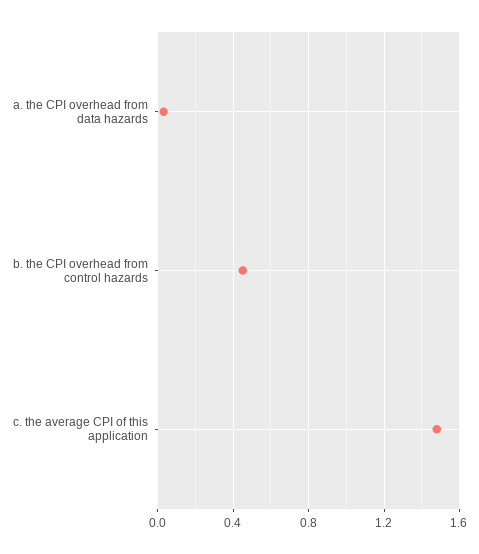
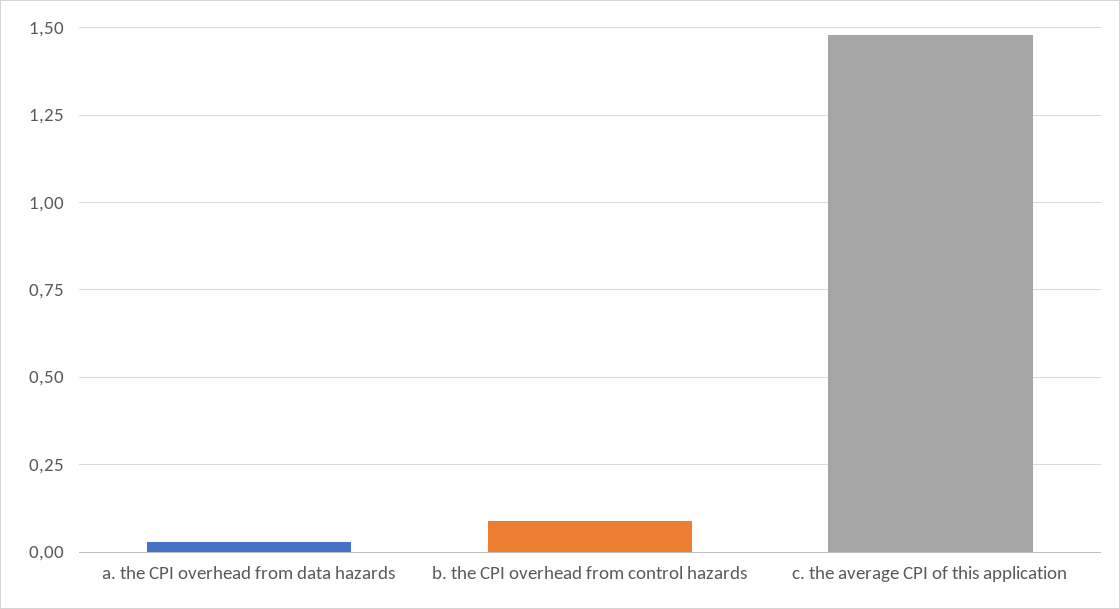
  {
    "a. the CPI overhead from data hazards": 0.05,
-   "b. the CPI overhead from control hazards": 0.45,
+   "b. the CPI overhead from control hazards": 0.1,
    "c. the average CPI of this application": 1.5
  }

